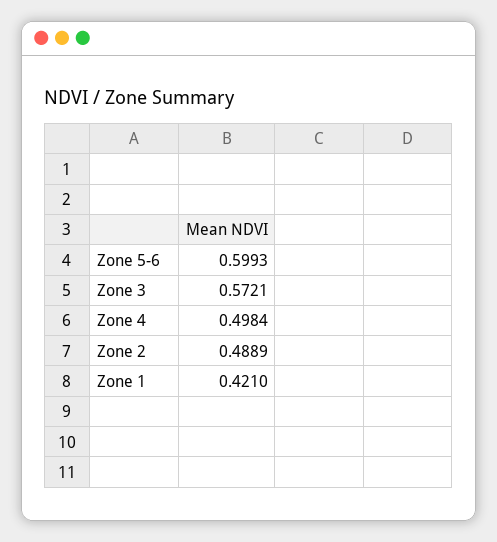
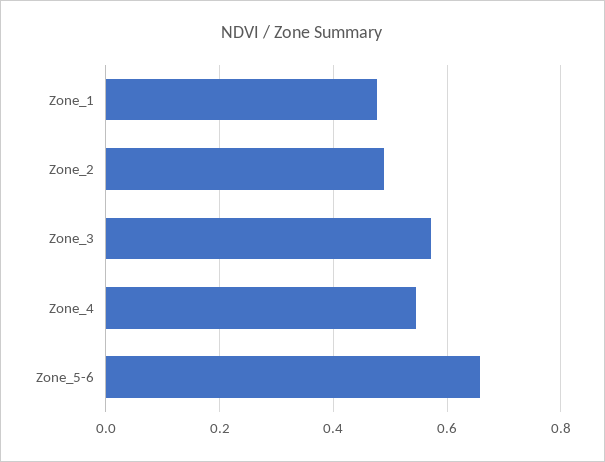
  {
-   "Zone 5-6": 0.5993,
+   "Zone 5-6": 0.66,
    "Zone 3": 0.5721,
-   "Zone 4": 0.4984,
+   "Zone 4": 0.54,
    "Zone 2": 0.4889,
-   "Zone 1": 0.421
+   "Zone 1": 0.48
  }

